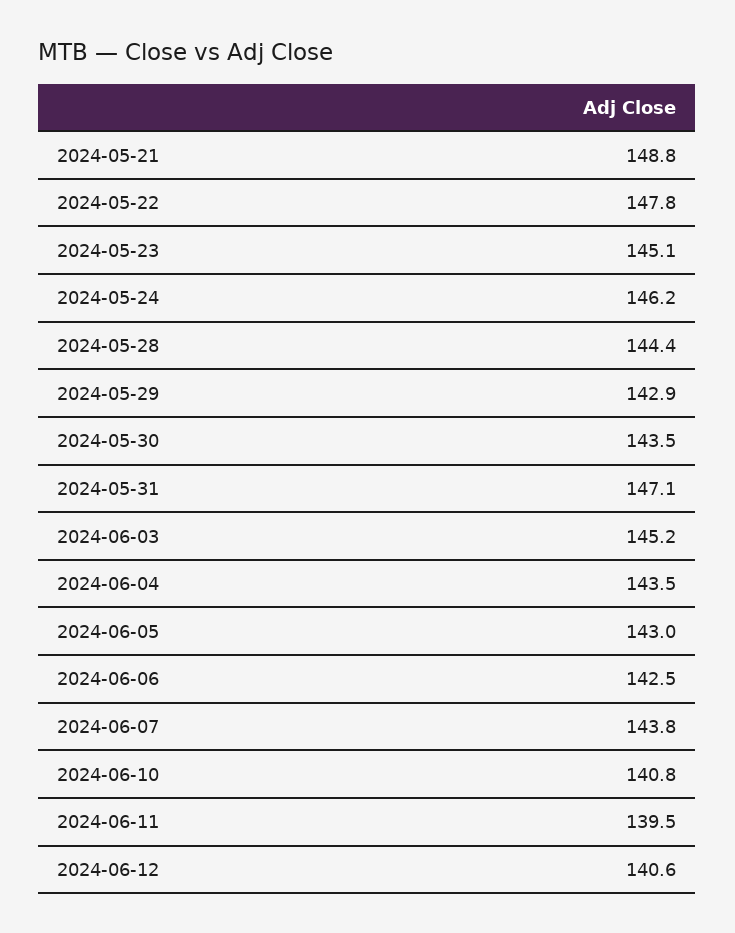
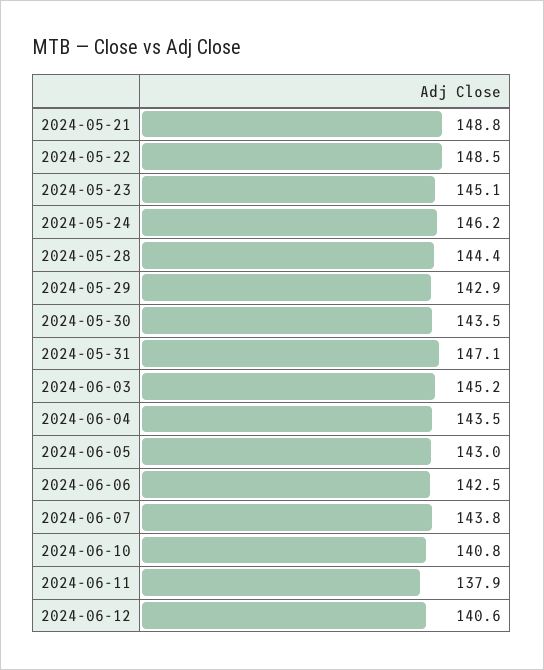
  {
    "2024-05-21": 148.8,
-   "2024-05-22": 147.8,
+   "2024-05-22": 148.5,
    "2024-05-23": 145.1,
    "2024-05-24": 146.2,
    "2024-05-28": 144.4,
    "2024-05-29": 142.9,
    "2024-05-30": 143.5,
    "2024-05-31": 147.1,
    "2024-06-03": 145.2,
    "2024-06-04": 143.5,
    "2024-06-05": 143,
    "2024-06-06": 142.5,
    "2024-06-07": 143.8,
    "2024-06-10": 140.8,
-   "2024-06-11": 139.5,
+   "2024-06-11": 137.9,
    "2024-06-12": 140.6
  }

